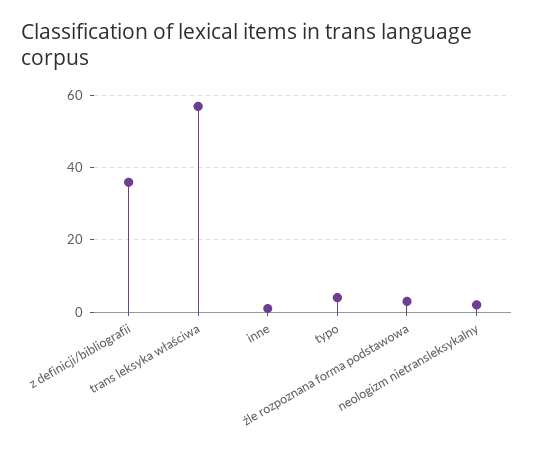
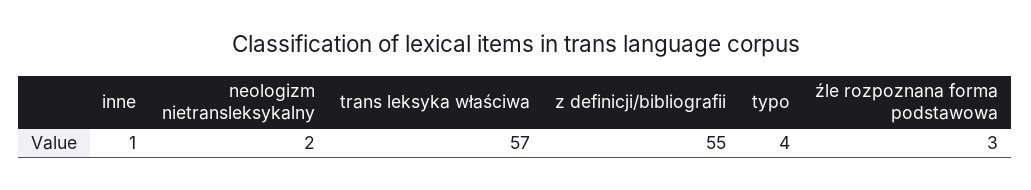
  {
-   "z definicji/bibliografii": 35,
+   "z definicji/bibliografii": 55,
    "trans leksyka właściwa": 57,
    "inne": 1,
    "typo": 4,
    "źle rozpoznana forma podstawowa": 3,
    "neologizm nietransleksykalny": 2
  }

